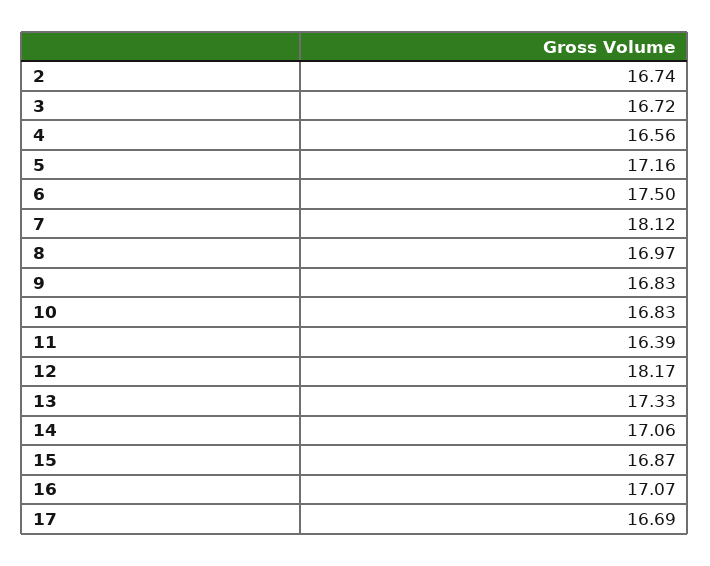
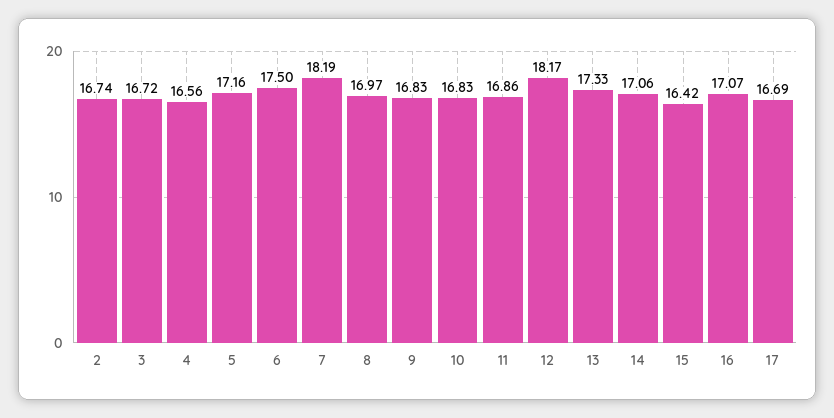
  {
    "2": 16.74,
    "3": 16.72,
    "4": 16.56,
    "5": 17.16,
    "6": 17.5,
-   "7": 18.12,
+   "7": 18.19,
    "8": 16.97,
    "9": 16.83,
    "10": 16.83,
-   "11": 16.39,
+   "11": 16.86,
    "12": 18.17,
    "13": 17.33,
    "14": 17.06,
-   "15": 16.87,
+   "15": 16.42,
    "16": 17.07,
    "17": 16.69
  }

